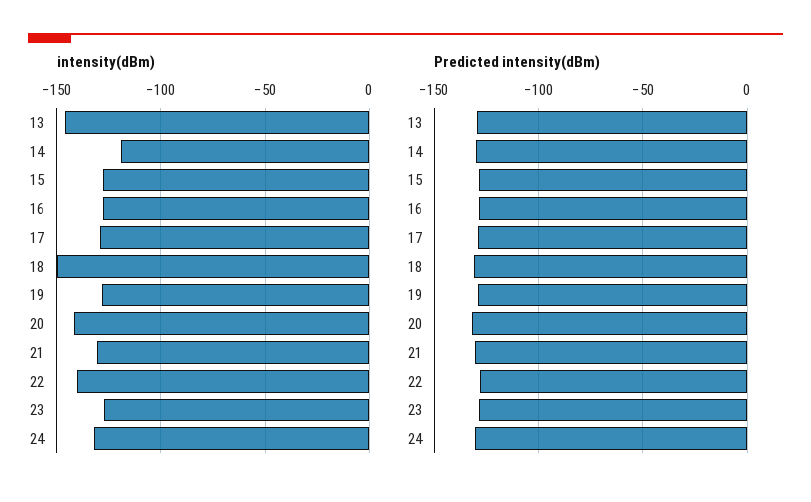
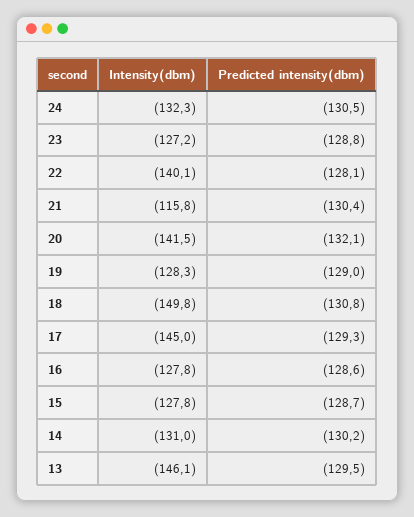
  {
    "intensity(dBm)": {
      "13": -146.1,
-     "14": -120,
+     "14": -131,
      "15": -127.8,
      "16": -127.8,
-     "17": -130,
+     "17": -145,
      "18": -149.8,
      "19": -128.3,
      "20": -141.5,
-     "21": -130,
+     "21": -115.8,
      "22": -140.1,
      "23": -127.2,
      "24": -132.3
    },
    "Predicted intensity(dBm)": {
      "13": -129.5,
      "14": -130.2,
      "15": -128.7,
      "16": -128.6,
      "17": -129.3,
      "18": -130.8,
      "19": -129,
      "20": -132.1,
      "21": -130.4,
      "22": -128.1,
      "23": -128.8,
      "24": -130.5
    }
  }

